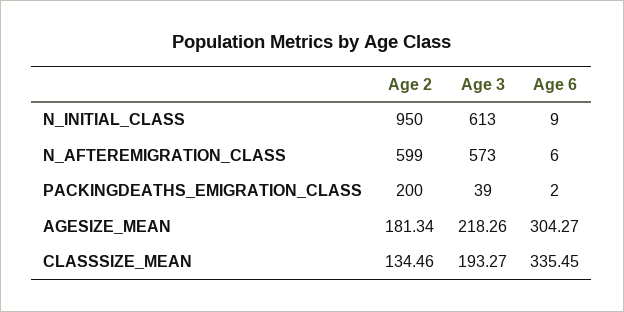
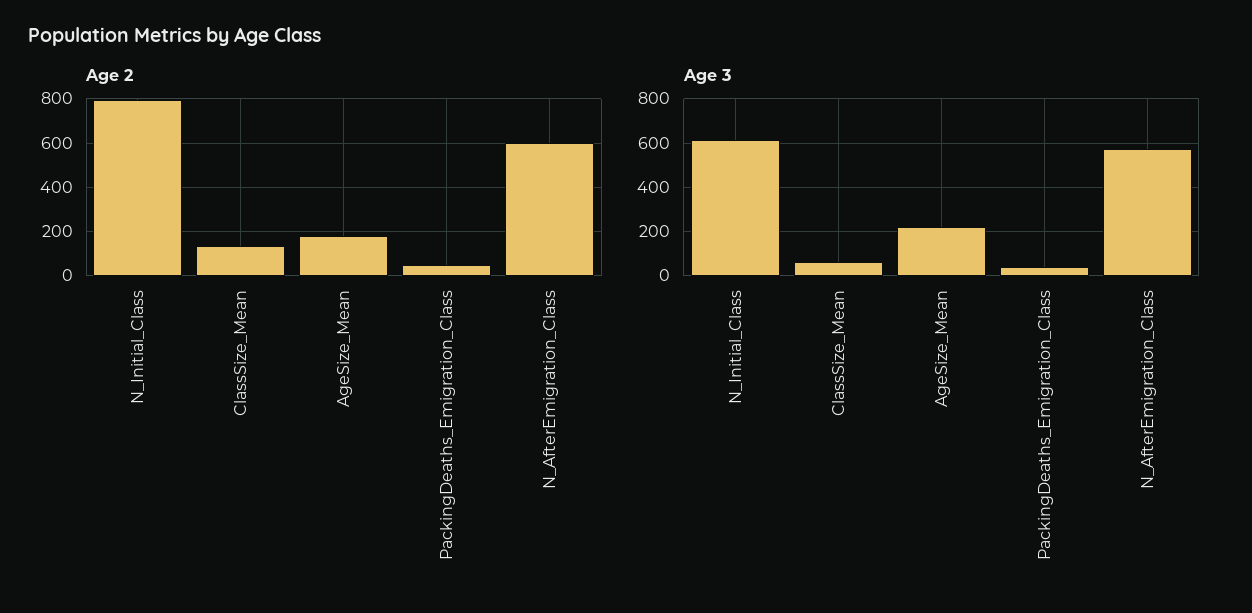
  {
    "Age 2": {
-     "N_INITIAL_CLASS": 950,
+     "N_INITIAL_CLASS": 800,
      "N_AFTEREMIGRATION_CLASS": 599,
-     "PACKINGDEATHS_EMIGRATION_CLASS": 200,
+     "PACKINGDEATHS_EMIGRATION_CLASS": 50,
      "AGESIZE_MEAN": 181.34,
      "CLASSSIZE_MEAN": 134.46
    },
    "Age 3": {
      "N_INITIAL_CLASS": 613,
      "N_AFTEREMIGRATION_CLASS": 573,
      "PACKINGDEATHS_EMIGRATION_CLASS": 39,
      "AGESIZE_MEAN": 218.26,
-     "CLASSSIZE_MEAN": 193.27
+     "CLASSSIZE_MEAN": 50
-   },
+   }
-   "Age 6": {
-     "N_INITIAL_CLASS": 9,
-     "N_AFTEREMIGRATION_CLASS": 6,
-     "PACKINGDEATHS_EMIGRATION_CLASS": 2,
-     "AGESIZE_MEAN": 304.27,
-     "CLASSSIZE_MEAN": 335.45
-   }
  }

